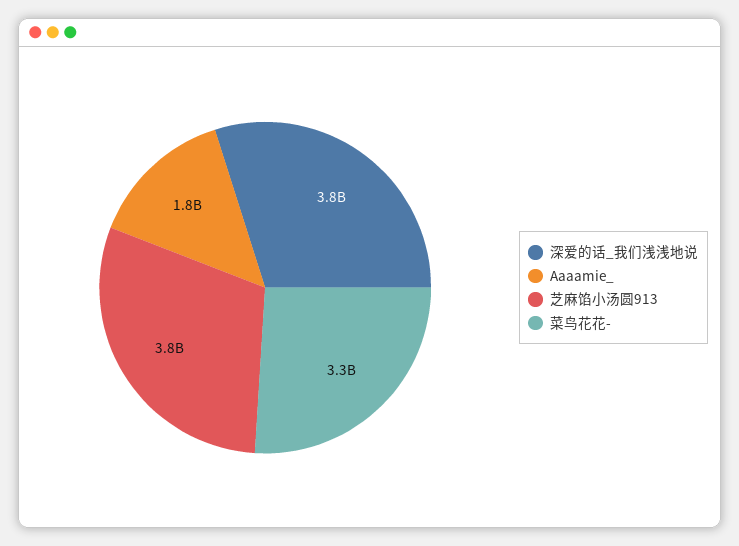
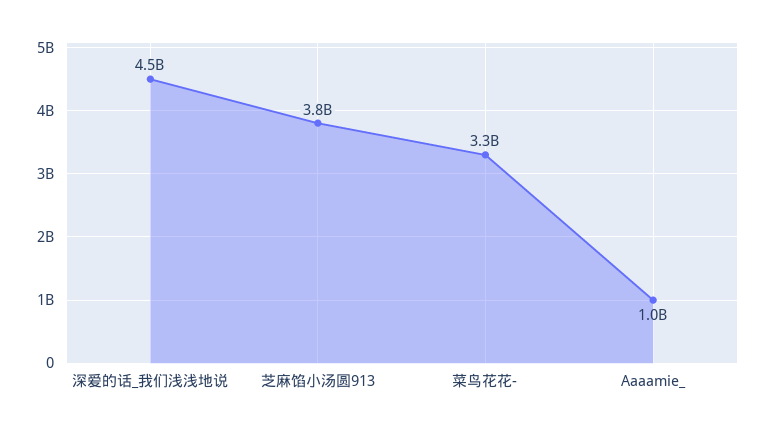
  {
-   "深爱的话_我们浅浅地说": 3800000000,
+   "深爱的话_我们浅浅地说": 4500000000,
-   "Aaaamie_": 1800000000,
+   "Aaaamie_": 1000000000,
    "芝麻馅小汤圆913": 3800000000,
    "菜鸟花花-": 3300000000
  }

